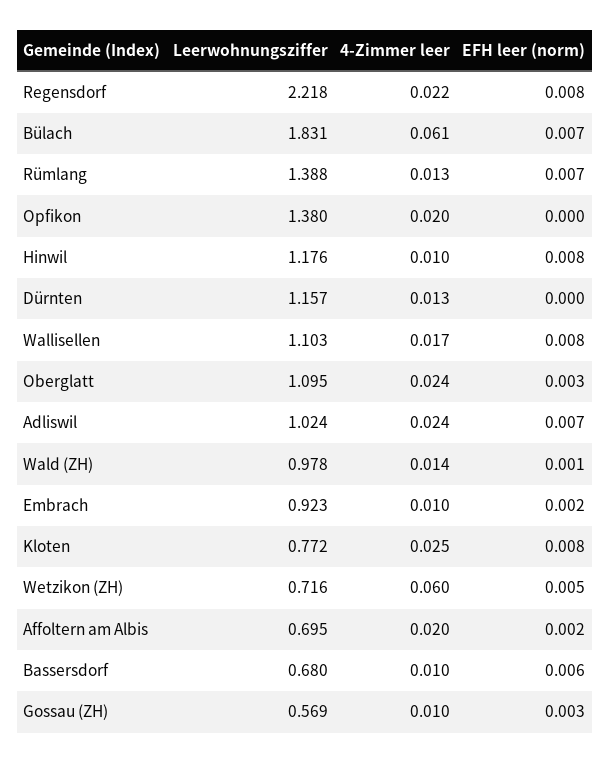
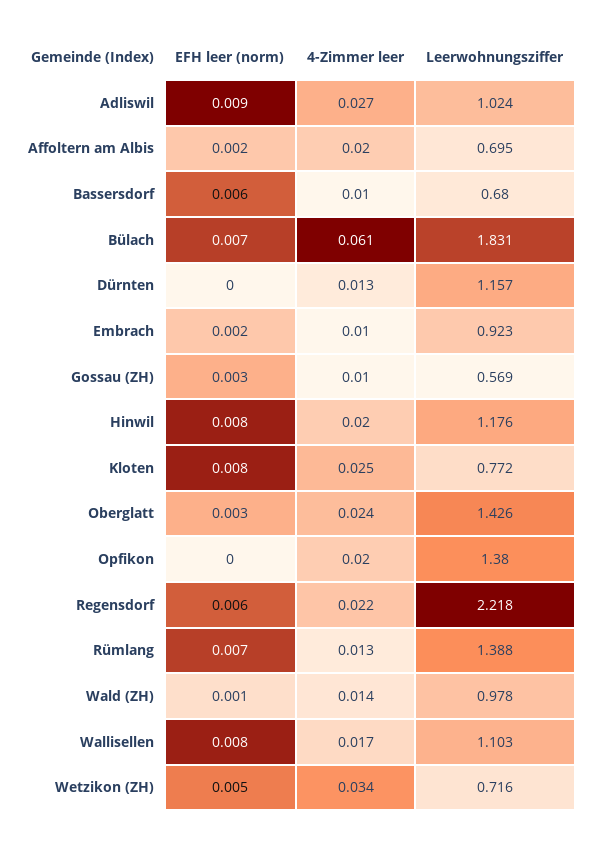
  {
    "Leerwohnungsziffer": {
      "Regensdorf": 2.218,
      "Bülach": 1.831,
      "Rümlang": 1.388,
      "Opfikon": 1.38,
      "Hinwil": 1.176,
      "Dürnten": 1.157,
      "Wallisellen": 1.103,
-     "Oberglatt": 1.095,
+     "Oberglatt": 1.426,
      "Adliswil": 1.024,
      "Wald (ZH)": 0.978,
      "Embrach": 0.923,
      "Kloten": 0.772,
      "Wetzikon (ZH)": 0.716,
      "Affoltern am Albis": 0.695,
      "Bassersdorf": 0.68,
      "Gossau (ZH)": 0.569
    },
    "4-Zimmer leer": {
      "Regensdorf": 0.022,
      "Bülach": 0.061,
      "Rümlang": 0.013,
      "Opfikon": 0.02,
-     "Hinwil": 0.01,
+     "Hinwil": 0.02,
      "Dürnten": 0.013,
      "Wallisellen": 0.017,
      "Oberglatt": 0.024,
-     "Adliswil": 0.024,
+     "Adliswil": 0.027,
      "Wald (ZH)": 0.014,
      "Embrach": 0.01,
      "Kloten": 0.025,
-     "Wetzikon (ZH)": 0.06,
+     "Wetzikon (ZH)": 0.034,
      "Affoltern am Albis": 0.02,
      "Bassersdorf": 0.01,
      "Gossau (ZH)": 0.01
    },
    "EFH leer (norm)": {
-     "Regensdorf": 0.008,
+     "Regensdorf": 0.006,
      "Bülach": 0.007,
      "Rümlang": 0.007,
      "Opfikon": 0,
      "Hinwil": 0.008,
      "Dürnten": 0,
      "Wallisellen": 0.008,
      "Oberglatt": 0.003,
-     "Adliswil": 0.007,
+     "Adliswil": 0.009,
      "Wald (ZH)": 0.001,
      "Embrach": 0.002,
      "Kloten": 0.008,
      "Wetzikon (ZH)": 0.005,
      "Affoltern am Albis": 0.002,
      "Bassersdorf": 0.006,
      "Gossau (ZH)": 0.003
    }
  }

